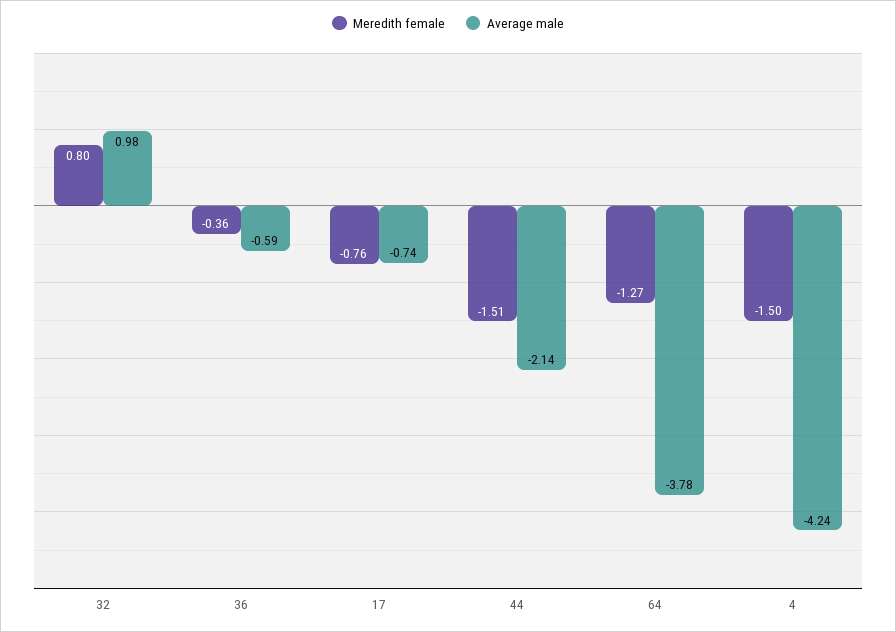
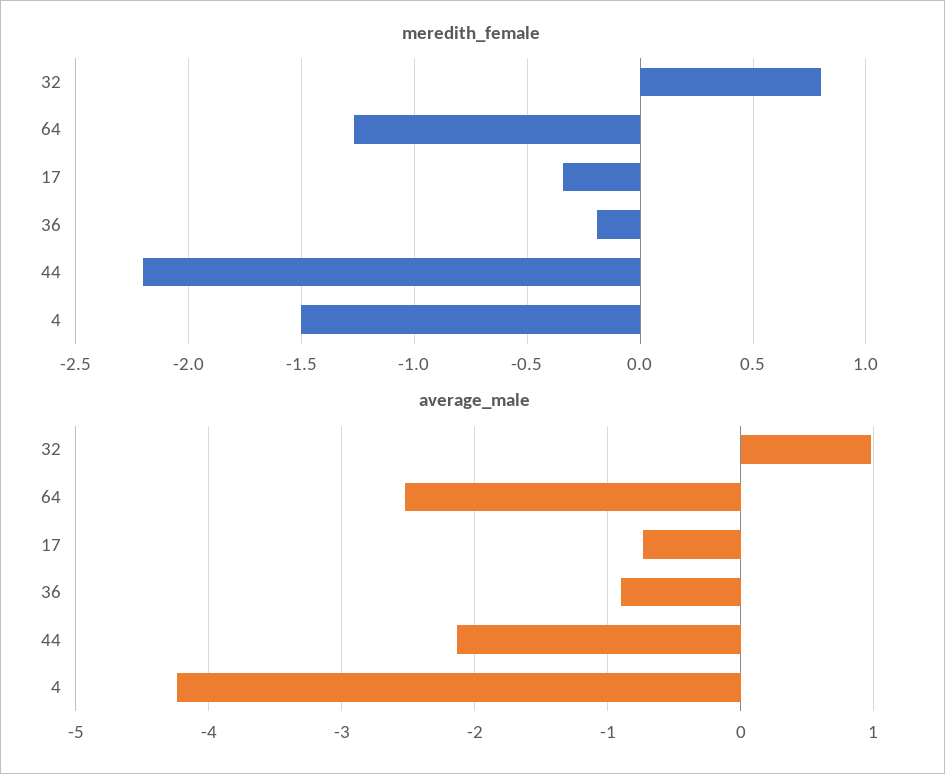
  {
    "Meredith female": {
      "32": 0.8,
-     "36": -0.36,
+     "36": -0.2,
-     "17": -0.76,
+     "17": -0.35,
-     "44": -1.51,
+     "44": -2.2,
      "64": -1.27,
      "4": -1.5
    },
    "Average male": {
      "32": 0.98,
-     "36": -0.59,
+     "36": -0.9,
      "17": -0.74,
      "44": -2.14,
-     "64": -3.78,
+     "64": -2.5,
      "4": -4.24
    }
  }

